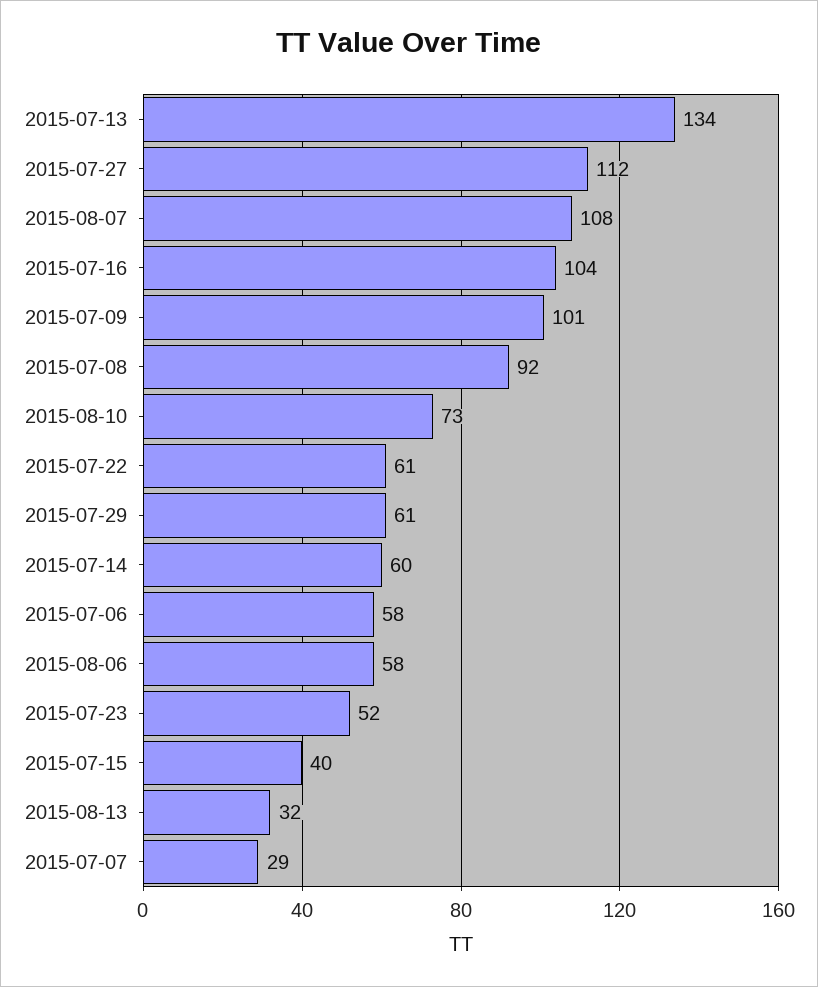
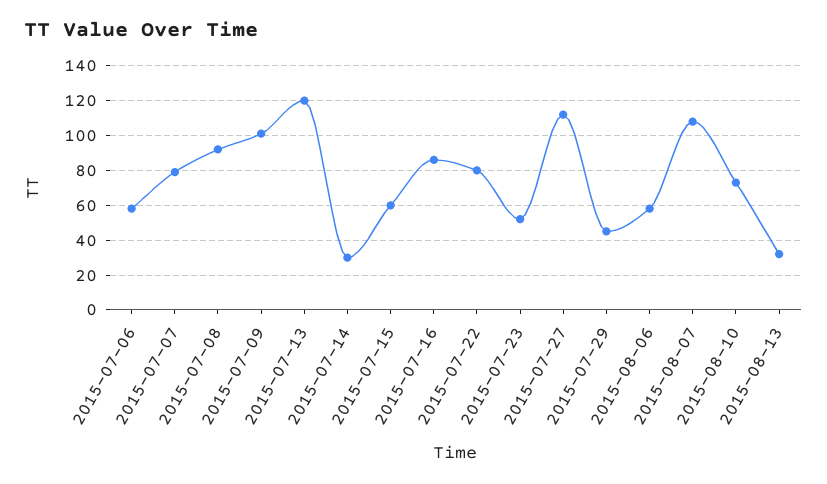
  {
-   "2015-07-13": 134,
+   "2015-07-13": 120,
    "2015-07-27": 112,
    "2015-08-07": 108,
-   "2015-07-16": 104,
+   "2015-07-16": 85,
    "2015-07-09": 101,
    "2015-07-08": 92,
    "2015-08-10": 73,
-   "2015-07-22": 61,
+   "2015-07-22": 80,
-   "2015-07-29": 61,
+   "2015-07-29": 45,
-   "2015-07-14": 60,
+   "2015-07-14": 30,
    "2015-07-06": 58,
    "2015-08-06": 58,
    "2015-07-23": 52,
-   "2015-07-15": 40,
+   "2015-07-15": 60,
    "2015-08-13": 32,
-   "2015-07-07": 29
+   "2015-07-07": 80
  }

